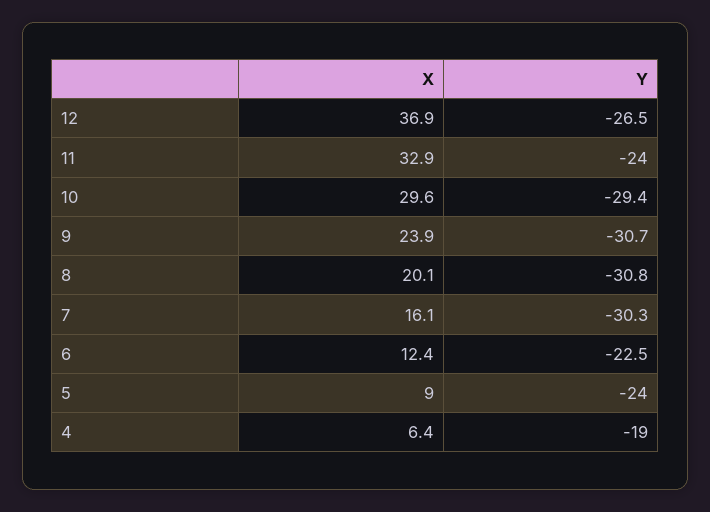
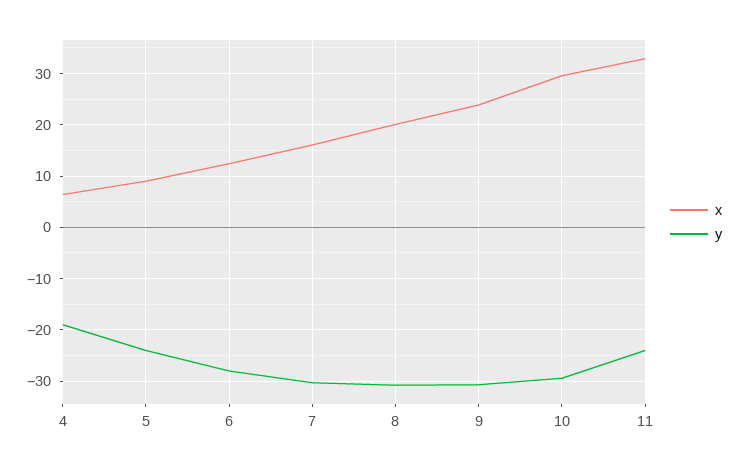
  {
    "X": {
-     "12": 36.9,
      "11": 32.9,
      "10": 29.6,
      "9": 23.9,
      "8": 20.1,
      "7": 16.1,
      "6": 12.4,
      "5": 9,
      "4": 6.4
    },
    "Y": {
-     "12": -26.5,
      "11": -24,
      "10": -29.4,
      "9": -30.7,
      "8": -30.8,
      "7": -30.3,
-     "6": -22.5,
+     "6": -28,
      "5": -24,
      "4": -19
    }
  }

